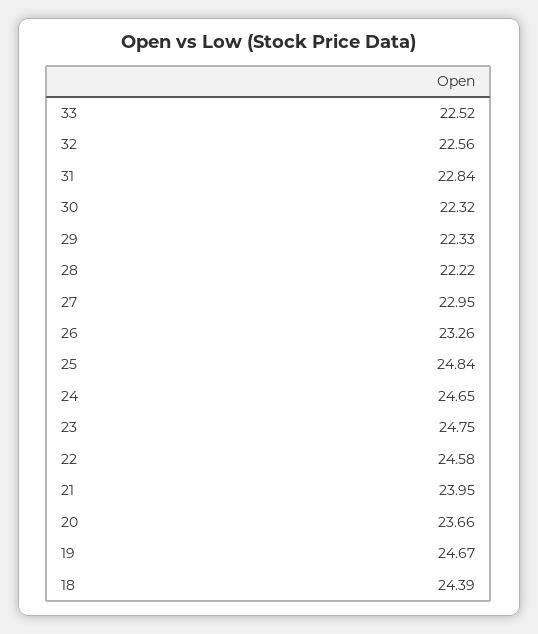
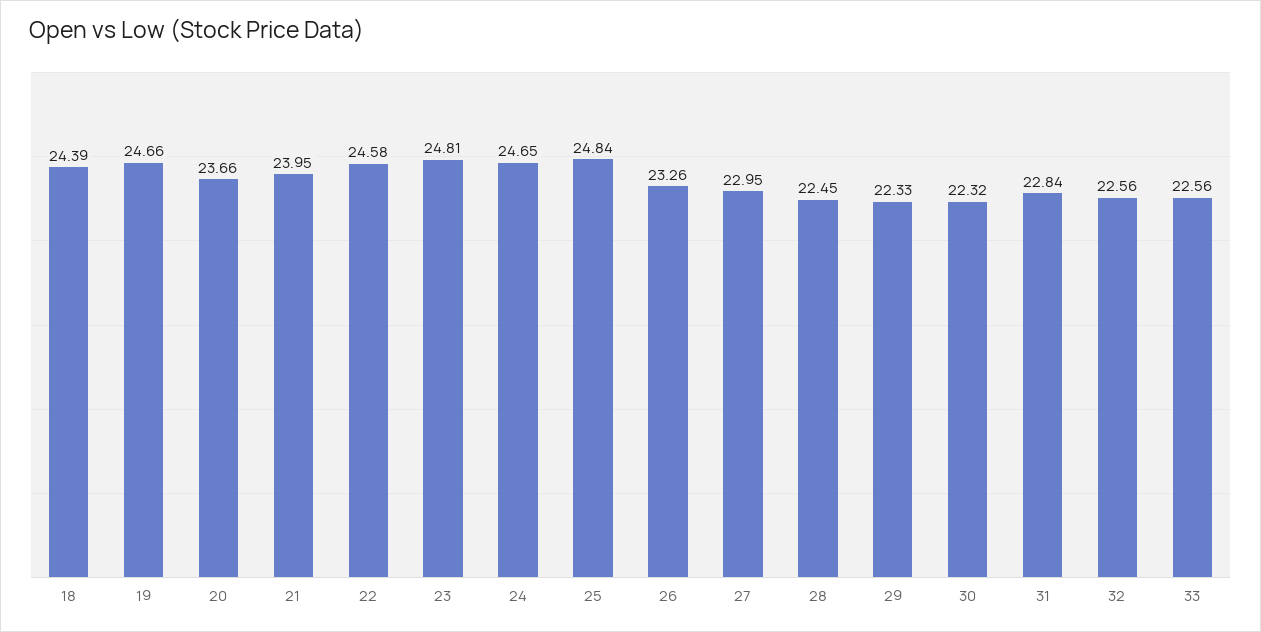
  {
-   "33": 22.52,
+   "33": 22.56,
    "32": 22.56,
    "31": 22.84,
    "30": 22.32,
    "29": 22.33,
-   "28": 22.22,
+   "28": 22.45,
    "27": 22.95,
    "26": 23.26,
    "25": 24.84,
    "24": 24.65,
-   "23": 24.75,
+   "23": 24.81,
    "22": 24.58,
    "21": 23.95,
    "20": 23.66,
-   "19": 24.67,
+   "19": 24.66,
    "18": 24.39
  }

